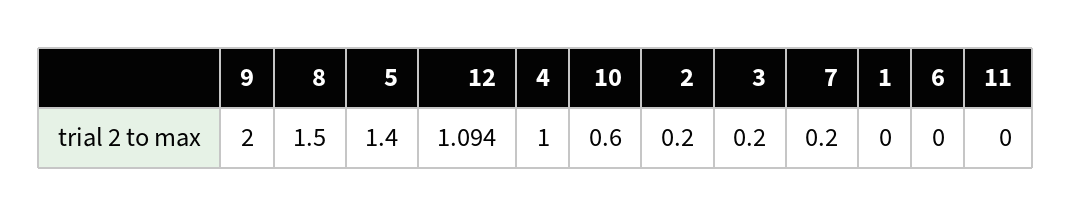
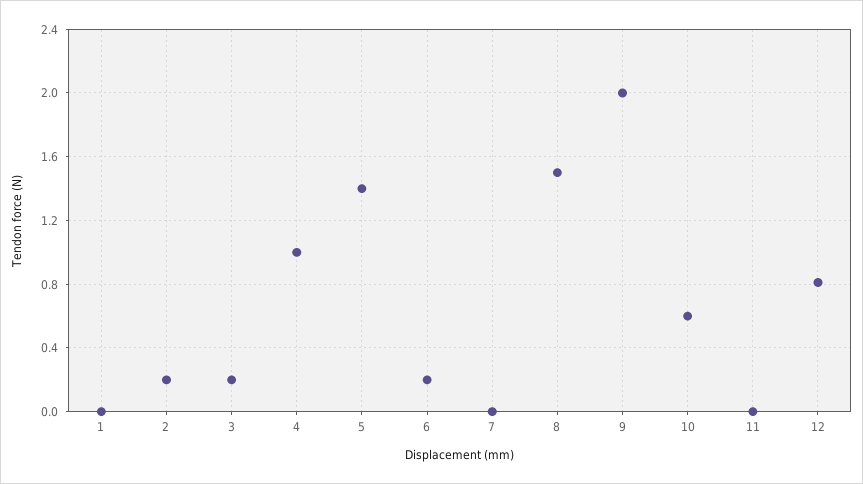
  {
    "9": 2,
    "8": 1.5,
    "5": 1.4,
-   "12": 1.094,
+   "12": 0.8,
    "4": 1,
    "10": 0.6,
    "2": 0.2,
    "3": 0.2,
-   "7": 0.2,
+   "7": 0,
    "1": 0,
-   "6": 0,
+   "6": 0.2,
    "11": 0
  }

